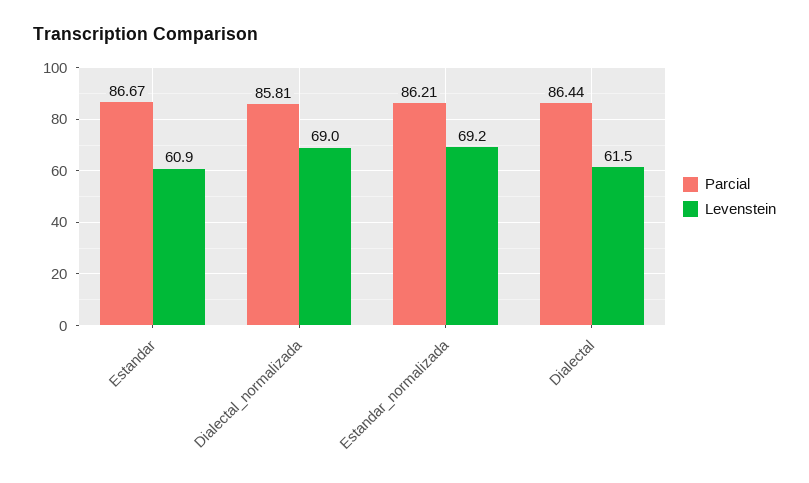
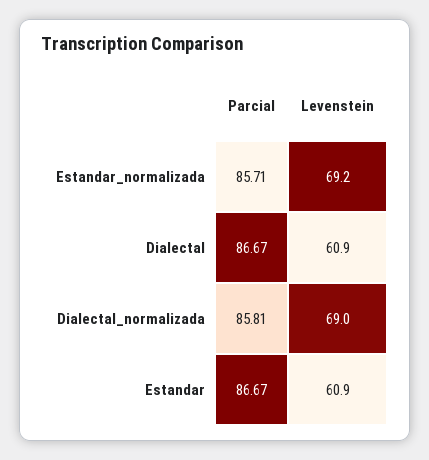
  {
    "Parcial": {
      "Estandar": 86.67,
      "Dialectal_normalizada": 85.81,
-     "Estandar_normalizada": 86.21,
+     "Estandar_normalizada": 85.71,
-     "Dialectal": 86.44
+     "Dialectal": 86.67
    },
    "Levenstein": {
      "Estandar": 60.9,
      "Dialectal_normalizada": 69,
      "Estandar_normalizada": 69.2,
-     "Dialectal": 61.5
+     "Dialectal": 60.9
    }
  }

